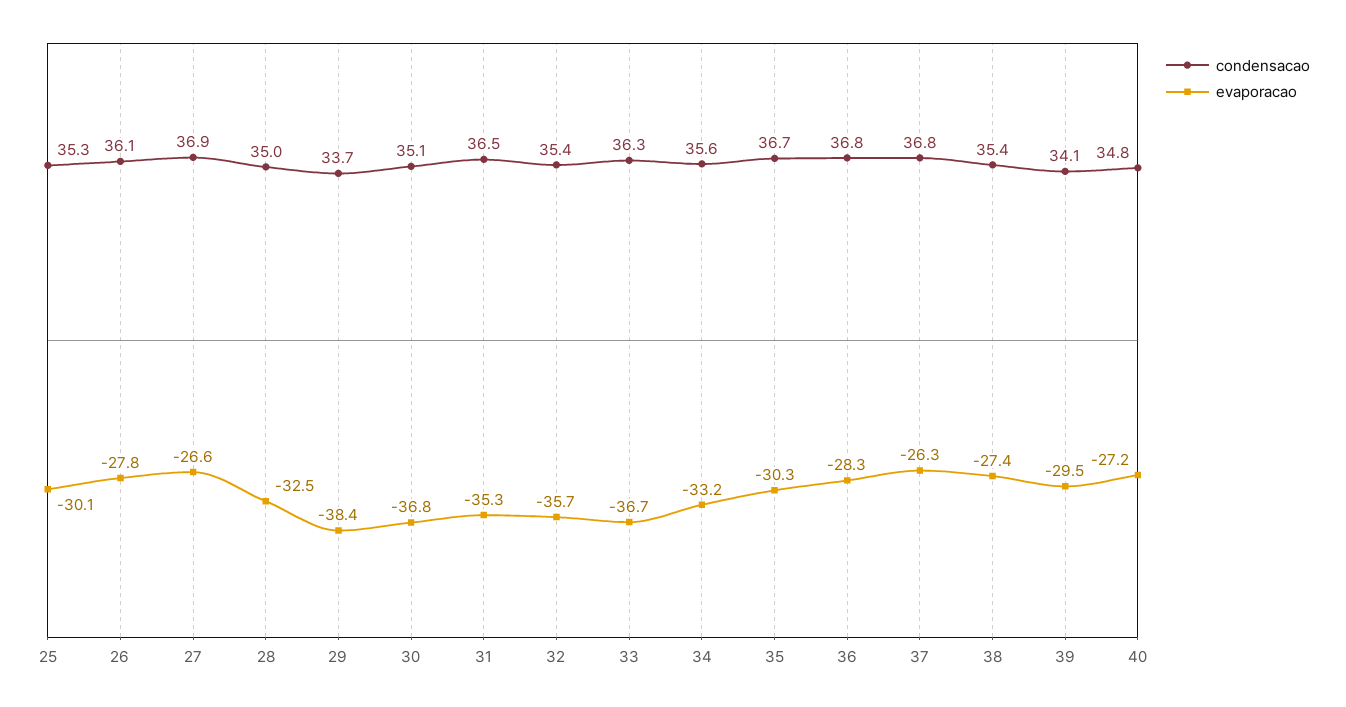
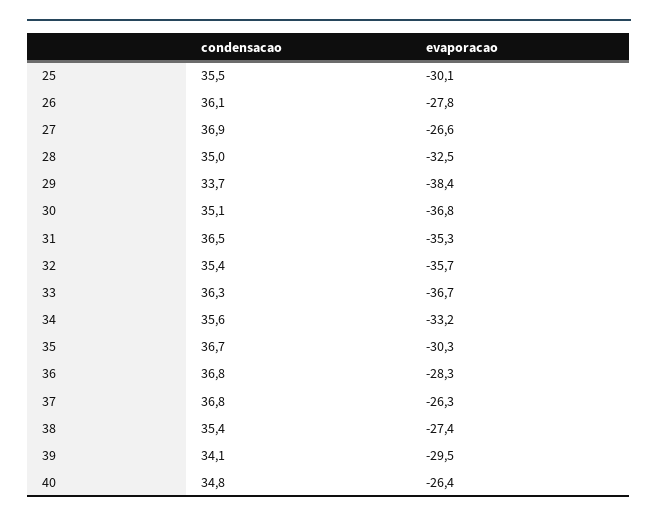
  {
    "condensacao": {
-     "25": 35.3,
+     "25": 35.5,
      "26": 36.1,
      "27": 36.9,
      "28": 35,
      "29": 33.7,
      "30": 35.1,
      "31": 36.5,
      "32": 35.4,
      "33": 36.3,
      "34": 35.6,
      "35": 36.7,
      "36": 36.8,
      "37": 36.8,
      "38": 35.4,
      "39": 34.1,
      "40": 34.8
    },
    "evaporacao": {
      "25": -30.1,
      "26": -27.8,
      "27": -26.6,
      "28": -32.5,
      "29": -38.4,
      "30": -36.8,
      "31": -35.3,
      "32": -35.7,
      "33": -36.7,
      "34": -33.2,
      "35": -30.3,
      "36": -28.3,
      "37": -26.3,
      "38": -27.4,
      "39": -29.5,
-     "40": -27.2
+     "40": -26.4
    }
  }

